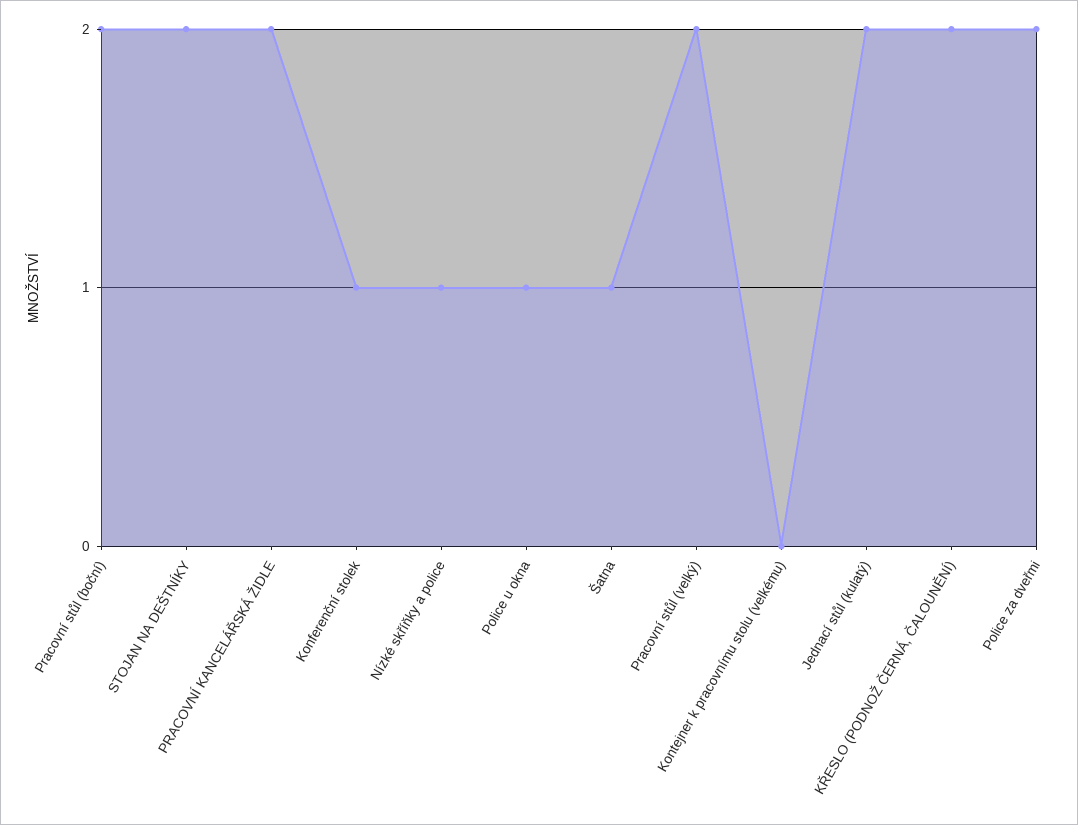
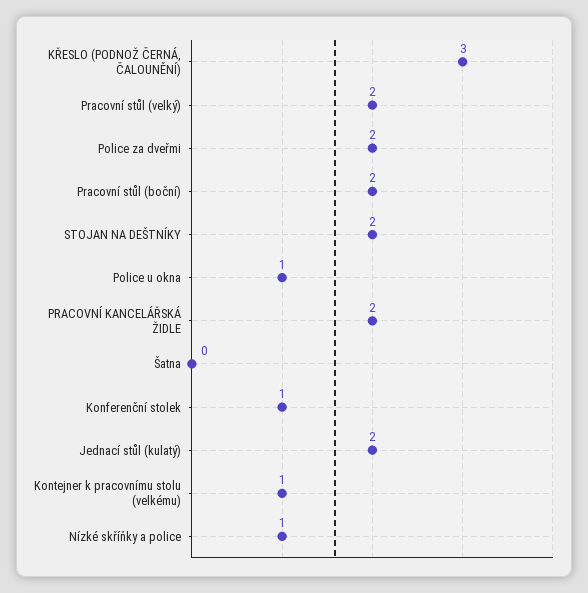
  {
    "Pracovní stůl (boční)": 2,
    "STOJAN NA DEŠTNÍKY": 2,
    "PRACOVNÍ KANCELÁŘSKÁ ŽIDLE": 2,
    "Konferenční stolek": 1,
    "Nízké skříňky a police": 1,
    "Police u okna": 1,
-   "Šatna": 1,
+   "Šatna": 0,
    "Pracovní stůl (velký)": 2,
-   "Kontejner k pracovnímu stolu (velkému)": 0,
+   "Kontejner k pracovnímu stolu (velkému)": 1,
    "Jednací stůl (kulatý)": 2,
-   "KŘESLO (PODNOŽ ČERNÁ, ČALOUNĚNÍ)": 2,
+   "KŘESLO (PODNOŽ ČERNÁ, ČALOUNĚNÍ)": 3,
    "Police za dveřmi": 2
  }

